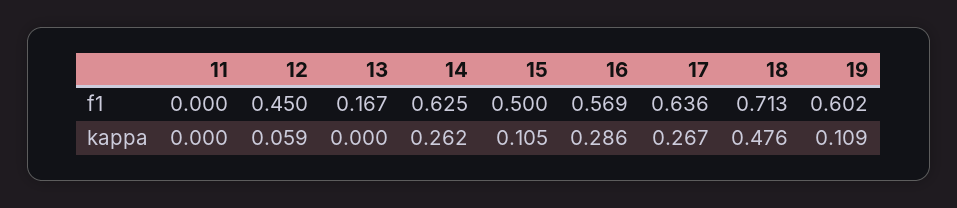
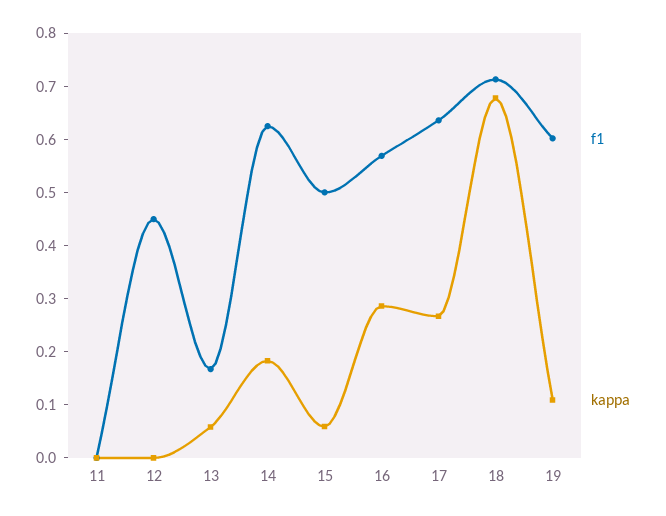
  {
    "f1": {
      "11": 0,
      "12": 0.45,
      "13": 0.167,
      "14": 0.625,
      "15": 0.5,
      "16": 0.569,
      "17": 0.636,
      "18": 0.713,
      "19": 0.602
    },
    "kappa": {
      "11": 0,
-     "12": 0.059,
+     "12": 0,
-     "13": 0,
+     "13": 0.06,
-     "14": 0.262,
+     "14": 0.18,
-     "15": 0.105,
+     "15": 0.06,
      "16": 0.286,
      "17": 0.267,
-     "18": 0.476,
+     "18": 0.68,
      "19": 0.109
    }
  }

